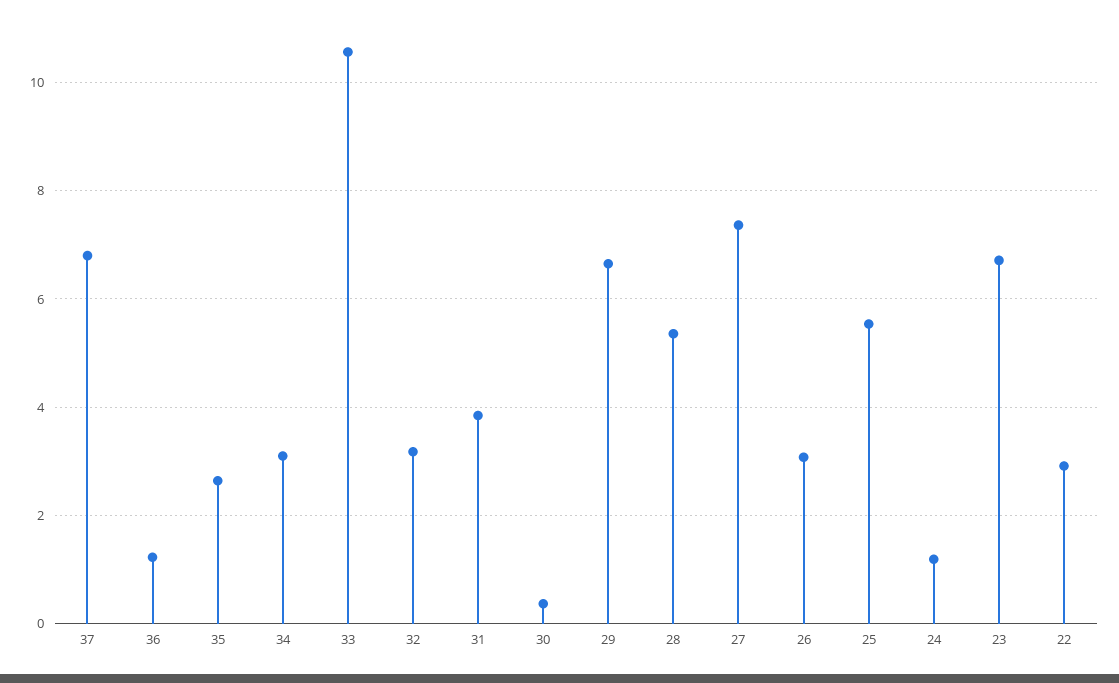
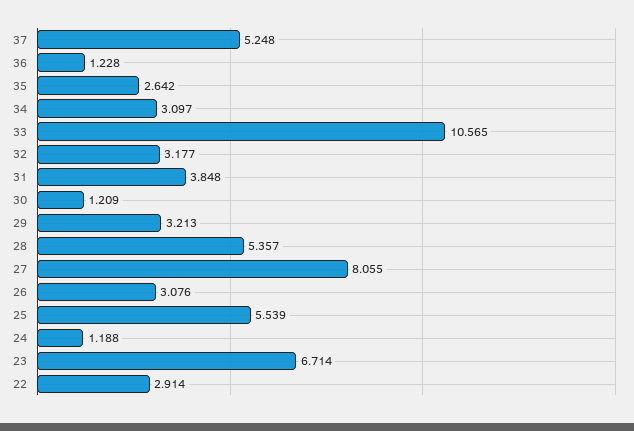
  {
-   "37": 6.8,
+   "37": 5.248,
    "36": 1.228,
    "35": 2.642,
    "34": 3.097,
    "33": 10.565,
    "32": 3.177,
    "31": 3.848,
-   "30": 0.4,
+   "30": 1.209,
-   "29": 6.6,
+   "29": 3.213,
    "28": 5.357,
-   "27": 7.4,
+   "27": 8.055,
    "26": 3.076,
    "25": 5.539,
    "24": 1.188,
    "23": 6.714,
    "22": 2.914
  }

